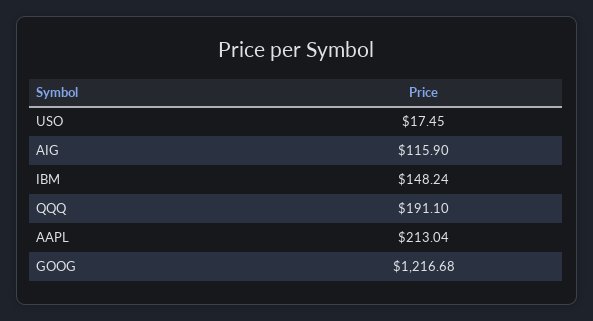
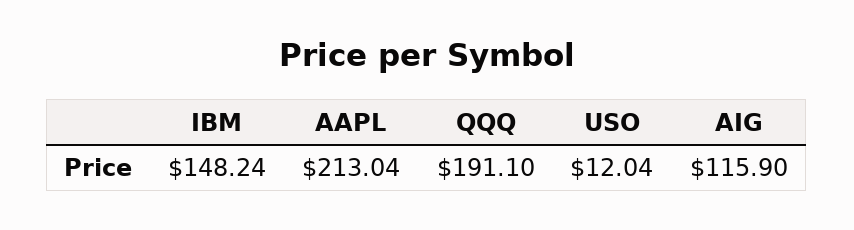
  {
-   "USO": 17.45,
+   "USO": 12.04,
    "AIG": 115.9,
    "IBM": 148.24,
    "QQQ": 191.1,
-   "AAPL": 213.04,
+   "AAPL": 213.04
-   "GOOG": 1216.68
  }

